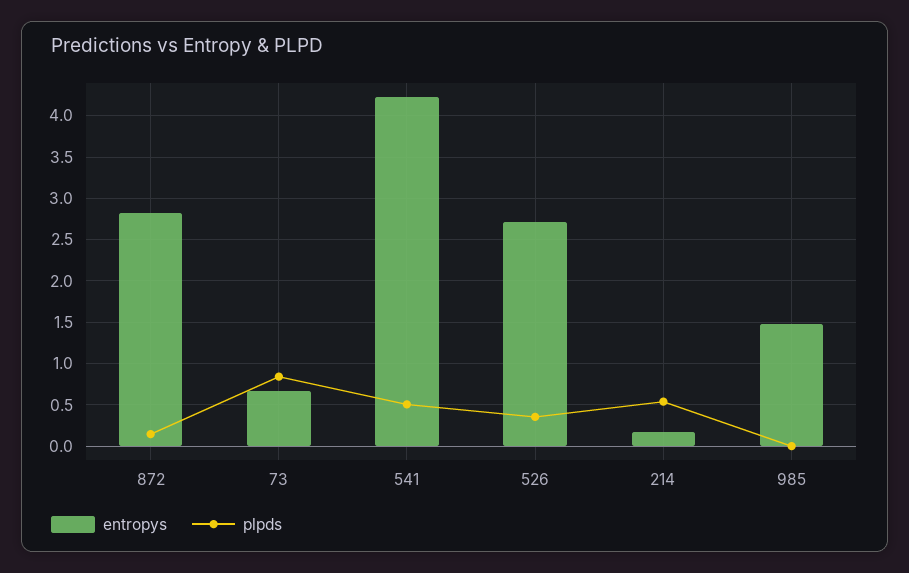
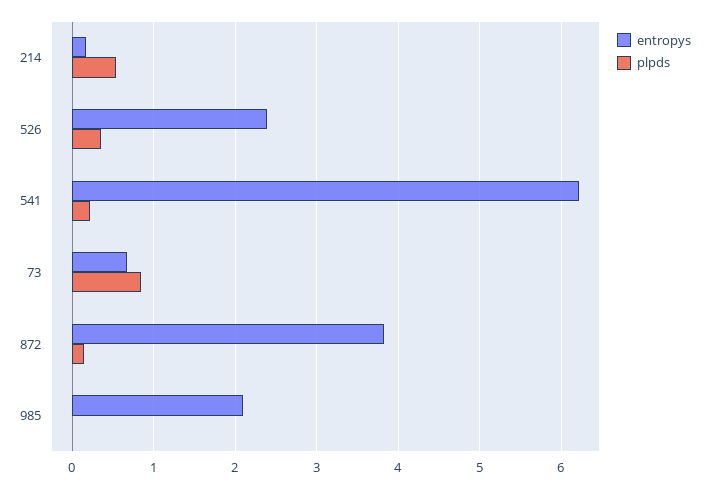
  {
    "entropys": {
-     "872": 2.8,
+     "872": 3.8,
      "73": 0.7,
-     "541": 4.2,
+     "541": 6.2,
-     "526": 2.7,
+     "526": 2.4,
      "214": 0.2,
-     "985": 1.5
+     "985": 2.1
    },
    "plpds": {
      "872": 0.1,
      "73": 0.8,
-     "541": 0.5,
+     "541": 0.2,
      "526": 0.4,
      "214": 0.5,
      "985": 0
    }
  }

